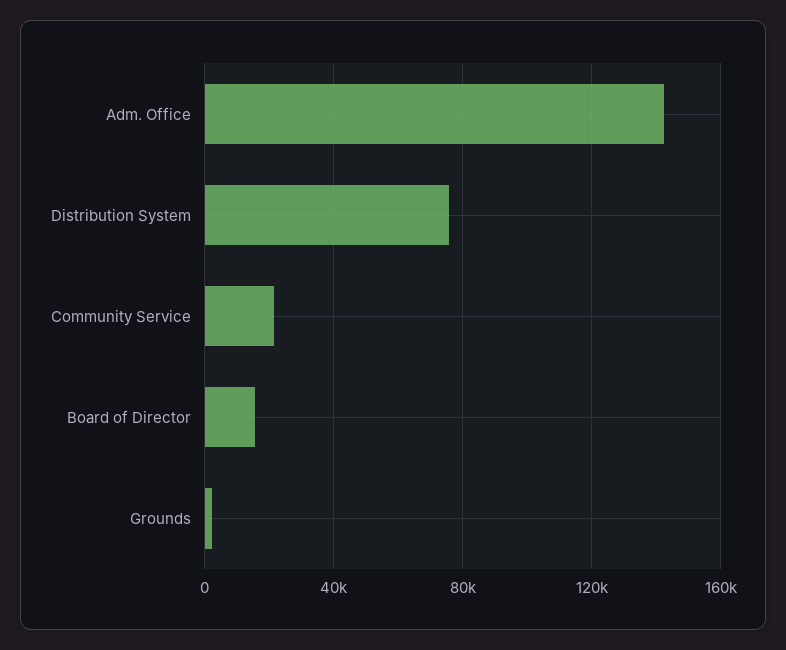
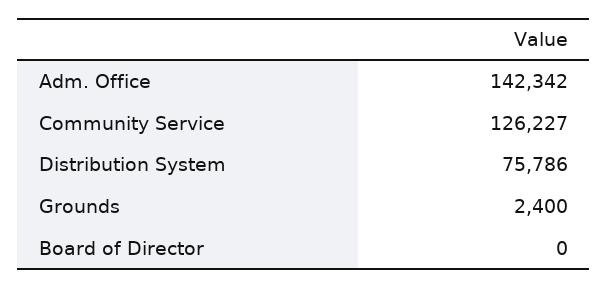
  {
    "Adm. Office": 142342,
    "Distribution System": 75786,
-   "Community Service": 20000,
+   "Community Service": 126227,
-   "Board of Director": 15000,
+   "Board of Director": 0,
    "Grounds": 2400
  }

